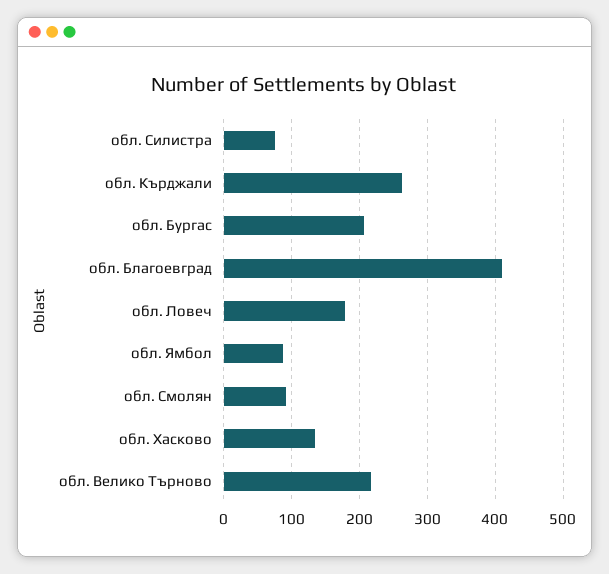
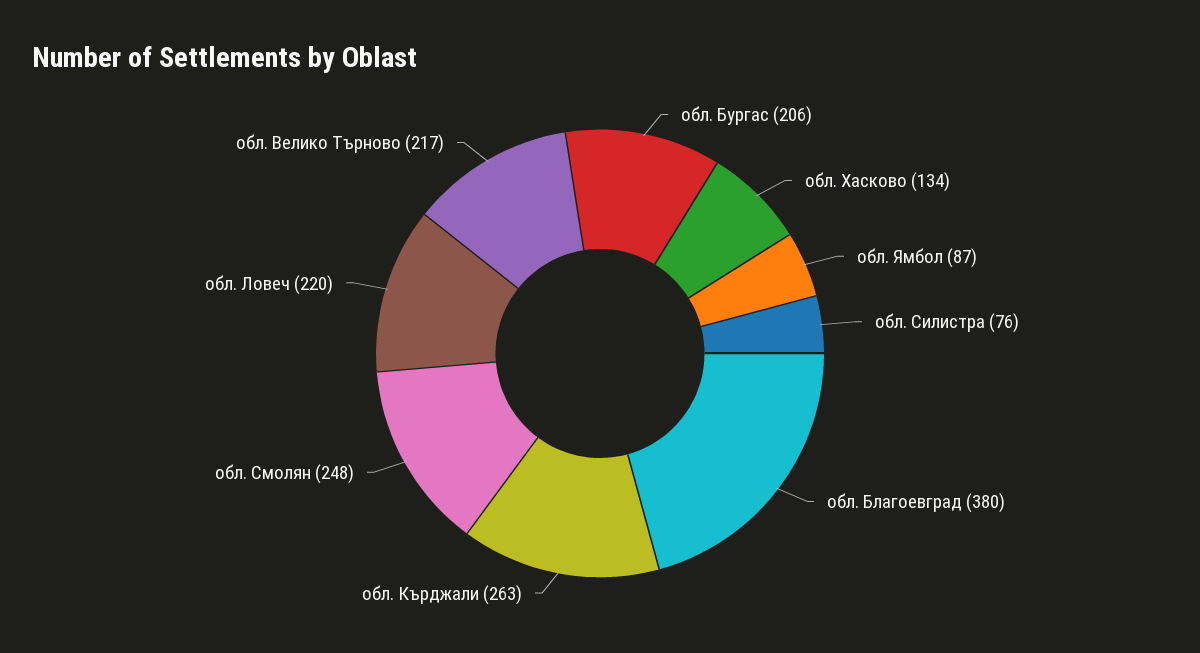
  {
    "обл. Силистра": 76,
    "обл. Кърджали": 263,
    "обл. Бургас": 206,
-   "обл. Благоевград": 410,
+   "обл. Благоевград": 380,
-   "обл. Ловеч": 180,
+   "обл. Ловеч": 220,
    "обл. Ямбол": 87,
-   "обл. Смолян": 90,
+   "обл. Смолян": 248,
    "обл. Хасково": 134,
    "обл. Велико Търново": 217
  }

